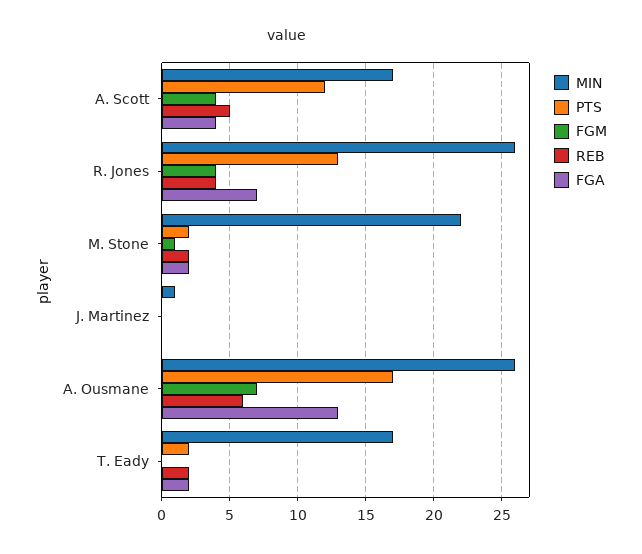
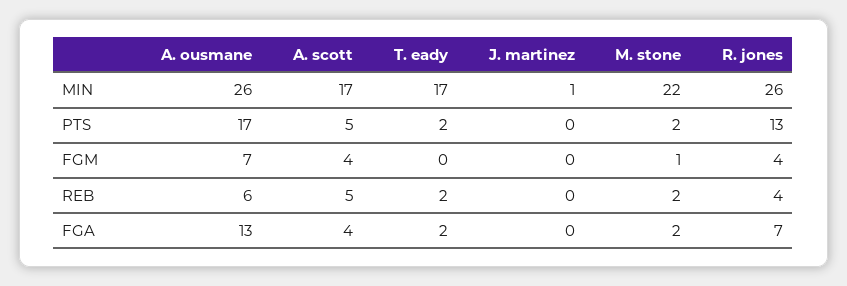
  {
    "MIN": {
      "A. Scott": 17,
      "R. Jones": 26,
      "M. Stone": 22,
      "J. Martinez": 1,
      "A. Ousmane": 26,
      "T. Eady": 17
    },
    "PTS": {
-     "A. Scott": 12,
+     "A. Scott": 5,
      "R. Jones": 13,
      "M. Stone": 2,
      "J. Martinez": 0,
      "A. Ousmane": 17,
      "T. Eady": 2
    },
    "FGM": {
      "A. Scott": 4,
      "R. Jones": 4,
      "M. Stone": 1,
      "J. Martinez": 0,
      "A. Ousmane": 7,
      "T. Eady": 0
    },
    "REB": {
      "A. Scott": 5,
      "R. Jones": 4,
      "M. Stone": 2,
      "J. Martinez": 0,
      "A. Ousmane": 6,
      "T. Eady": 2
    },
    "FGA": {
      "A. Scott": 4,
      "R. Jones": 7,
      "M. Stone": 2,
      "J. Martinez": 0,
      "A. Ousmane": 13,
      "T. Eady": 2
    }
  }

